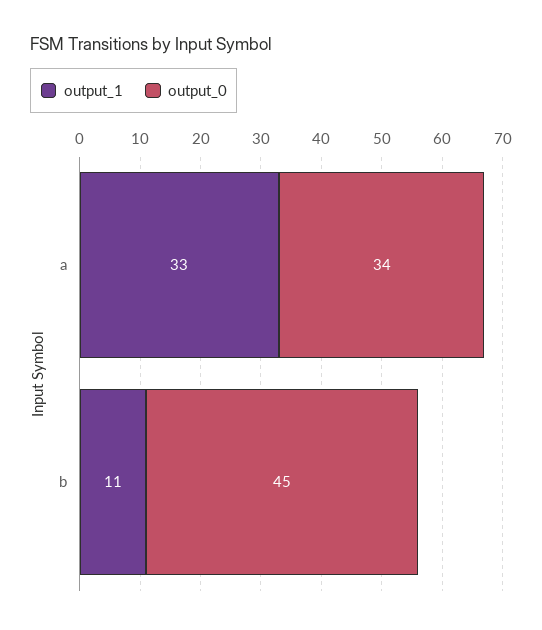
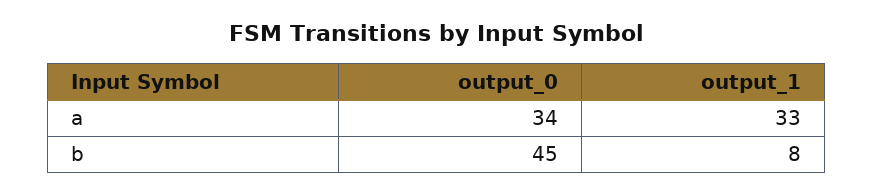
  {
    "output_1": {
      "a": 33,
-     "b": 11
+     "b": 8
    },
    "output_0": {
      "a": 34,
      "b": 45
    }
  }

